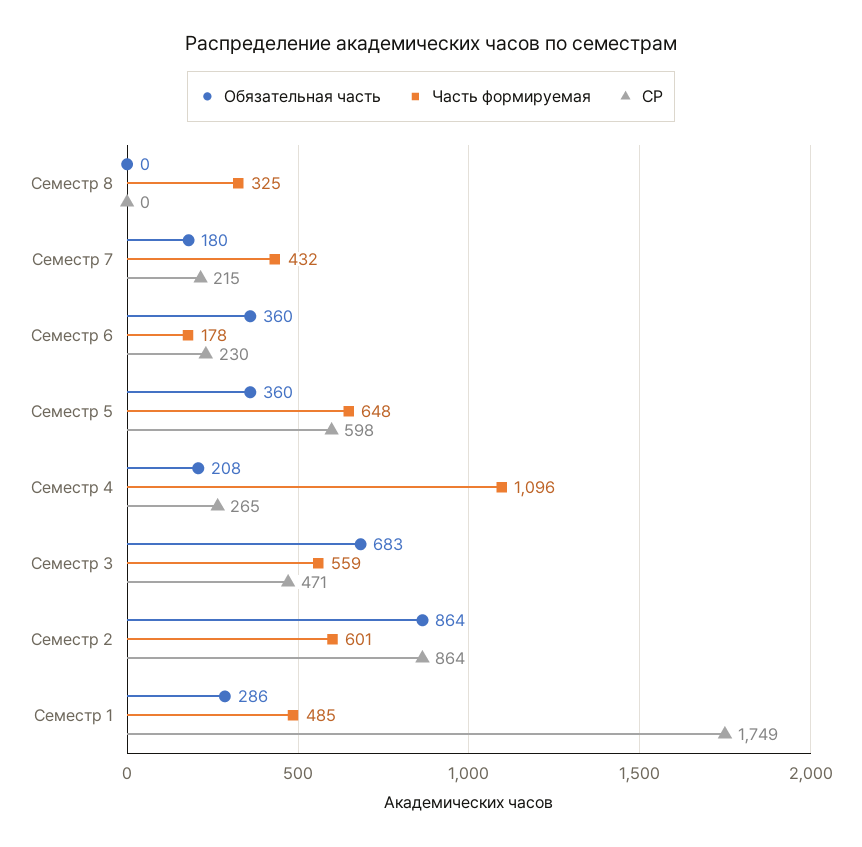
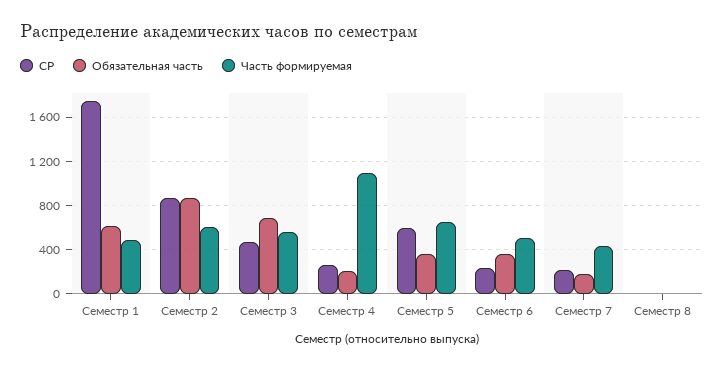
  {
    "Обязательная часть": {
      "Семестр 8": 0,
      "Семестр 7": 180,
      "Семестр 6": 360,
      "Семестр 5": 360,
      "Семестр 4": 208,
      "Семестр 3": 683,
      "Семестр 2": 864,
-     "Семестр 1": 286
+     "Семестр 1": 600
    },
    "Часть формируемая": {
-     "Семестр 8": 325,
+     "Семестр 8": 0,
      "Семестр 7": 432,
-     "Семестр 6": 178,
+     "Семестр 6": 500,
      "Семестр 5": 648,
      "Семестр 4": 1096,
      "Семестр 3": 559,
      "Семестр 2": 601,
      "Семестр 1": 485
    },
    "СР": {
      "Семестр 8": 0,
      "Семестр 7": 215,
      "Семестр 6": 230,
      "Семестр 5": 598,
      "Семестр 4": 265,
      "Семестр 3": 471,
      "Семестр 2": 864,
      "Семестр 1": 1749
    }
  }

